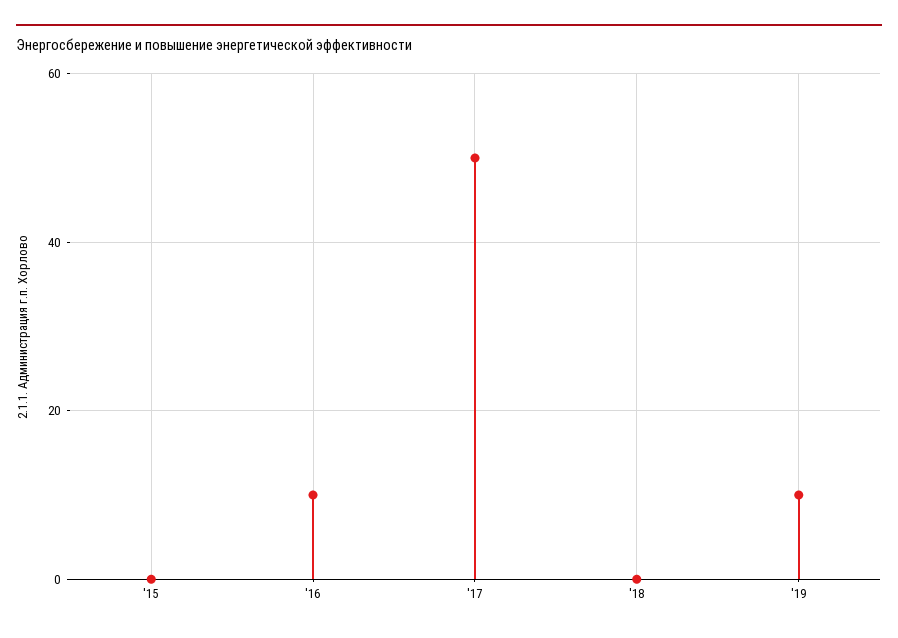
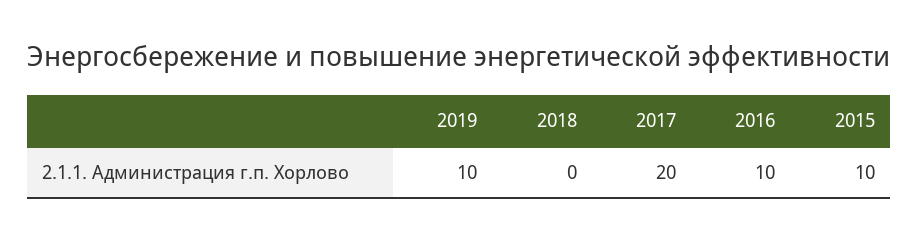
  {
-   "'15": 0,
+   "'15": 10,
    "'16": 10,
-   "'17": 50,
+   "'17": 20,
    "'18": 0,
    "'19": 10
  }

